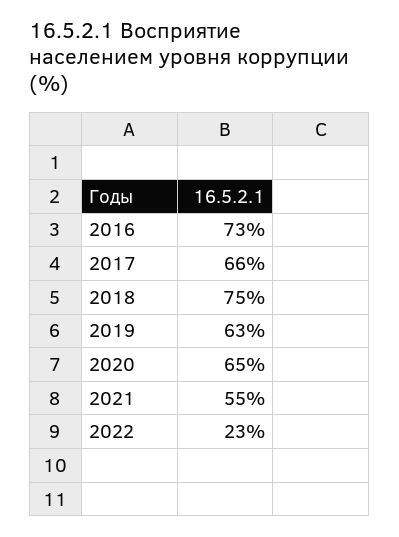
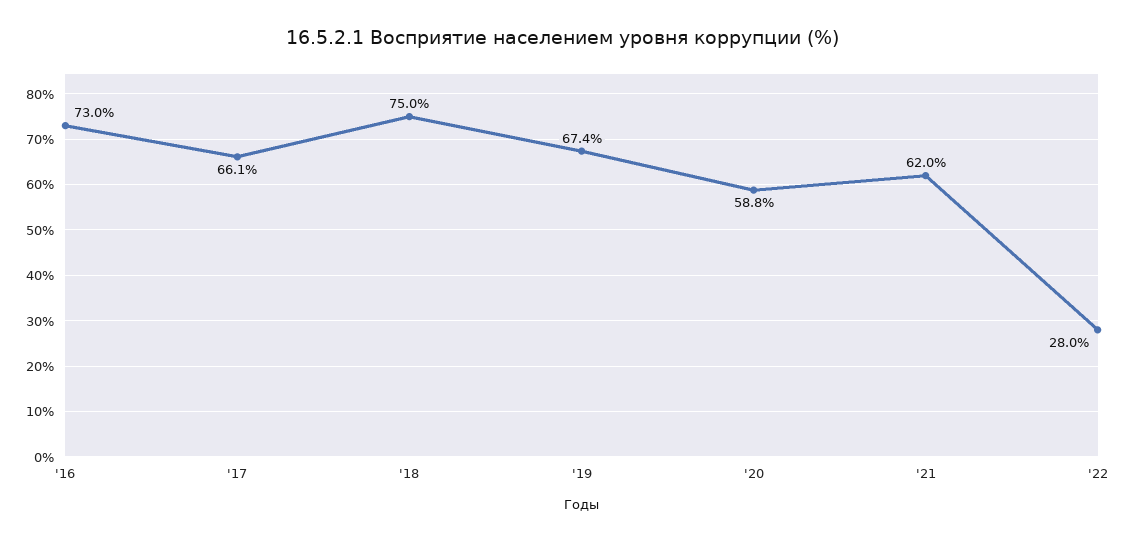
  {
    "2016": 73,
    "2017": 66.1,
    "2018": 75,
-   "2019": 63,
+   "2019": 67.4,
-   "2020": 65,
+   "2020": 58.8,
-   "2021": 55,
+   "2021": 62,
-   "2022": 23
+   "2022": 28
  }

